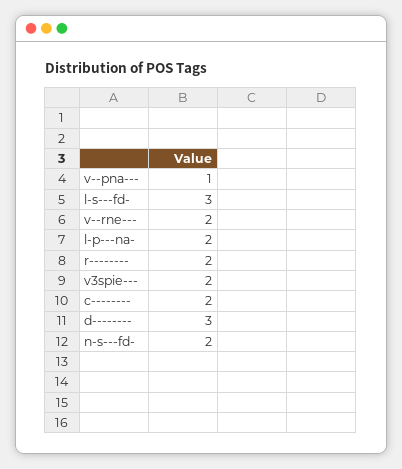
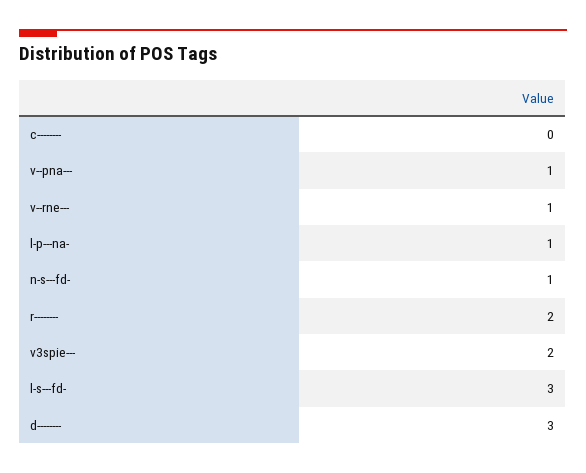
  {
    "v--pna---": 1,
    "l-s---fd-": 3,
-   "v--rne---": 2,
+   "v--rne---": 1,
-   "l-p---na-": 2,
+   "l-p---na-": 1,
    "r--------": 2,
    "v3spie---": 2,
-   "c--------": 2,
+   "c--------": 0,
    "d--------": 3,
-   "n-s---fd-": 2
+   "n-s---fd-": 1
  }

